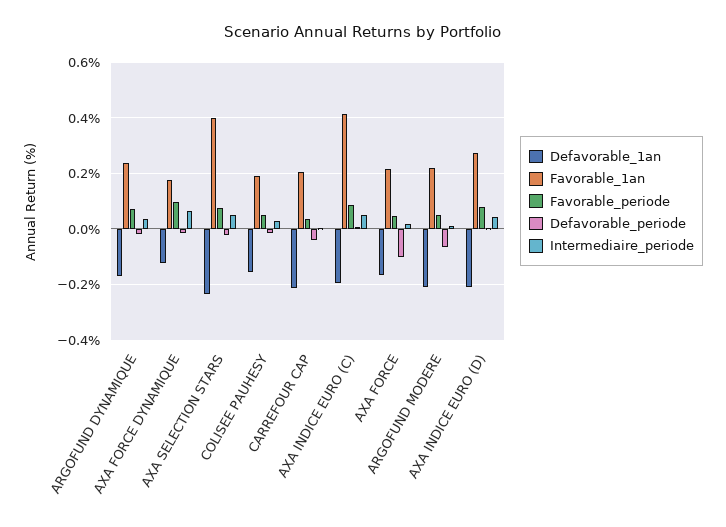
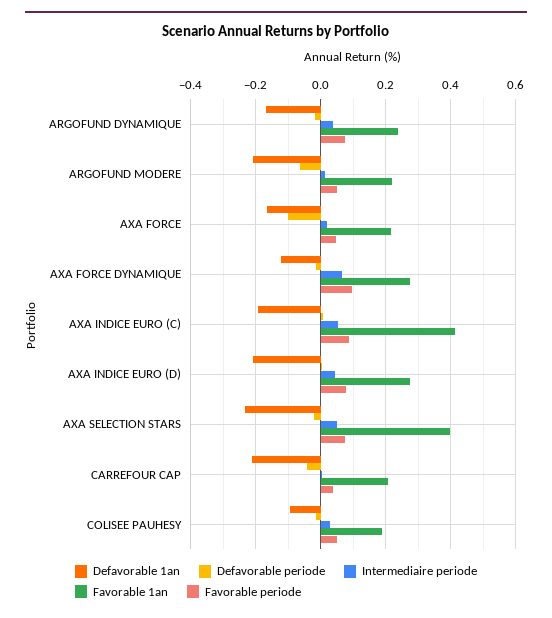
  {
    "Defavorable_1an": {
      "ARGOFUND DYNAMIQUE": -0.16,
      "AXA FORCE DYNAMIQUE": -0.12,
      "AXA SELECTION STARS": -0.24,
-     "COLISEE PAUHESY": -0.15,
+     "COLISEE PAUHESY": -0.1,
      "CARREFOUR CAP": -0.22,
      "AXA INDICE EURO (C)": -0.2,
      "AXA FORCE": -0.16,
      "ARGOFUND MODERE": -0.2,
      "AXA INDICE EURO (D)": -0.2
    },
    "Favorable_1an": {
      "ARGOFUND DYNAMIQUE": 0.24,
-     "AXA FORCE DYNAMIQUE": 0.175,
+     "AXA FORCE DYNAMIQUE": 0.28,
      "AXA SELECTION STARS": 0.4,
      "COLISEE PAUHESY": 0.18,
      "CARREFOUR CAP": 0.2,
      "AXA INDICE EURO (C)": 0.42,
      "AXA FORCE": 0.22,
      "ARGOFUND MODERE": 0.22,
      "AXA INDICE EURO (D)": 0.28
    },
    "Favorable_periode": {
      "ARGOFUND DYNAMIQUE": 0.08,
      "AXA FORCE DYNAMIQUE": 0.1,
      "AXA SELECTION STARS": 0.08,
      "COLISEE PAUHESY": 0.06,
      "CARREFOUR CAP": 0.04,
      "AXA INDICE EURO (C)": 0.08,
      "AXA FORCE": 0.04,
      "ARGOFUND MODERE": 0.06,
      "AXA INDICE EURO (D)": 0.08
    },
    "Defavorable_periode": {
      "ARGOFUND DYNAMIQUE": -0.02,
      "AXA FORCE DYNAMIQUE": -0.02,
      "AXA SELECTION STARS": -0.02,
      "COLISEE PAUHESY": -0.02,
      "CARREFOUR CAP": -0.04,
      "AXA INDICE EURO (C)": 0,
      "AXA FORCE": -0.1,
      "ARGOFUND MODERE": -0.06,
      "AXA INDICE EURO (D)": 0
    },
    "Intermediaire_periode": {
      "ARGOFUND DYNAMIQUE": 0.04,
      "AXA FORCE DYNAMIQUE": 0.06,
      "AXA SELECTION STARS": 0.06,
      "COLISEE PAUHESY": 0.02,
      "CARREFOUR CAP": 0,
      "AXA INDICE EURO (C)": 0.06,
      "AXA FORCE": 0.02,
      "ARGOFUND MODERE": 0.02,
      "AXA INDICE EURO (D)": 0.04
    }
  }

